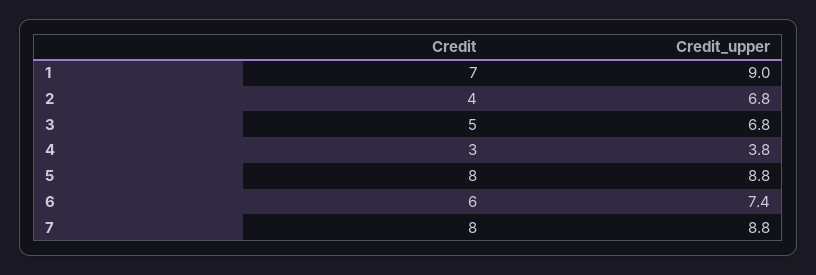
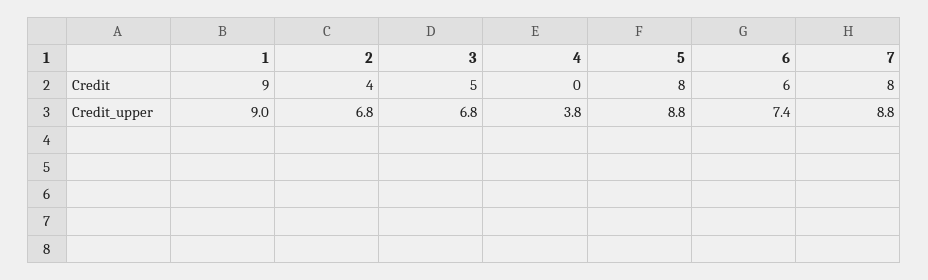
  {
    "Credit": {
-     "1": 7,
+     "1": 9,
      "2": 4,
      "3": 5,
-     "4": 3,
+     "4": 0,
      "5": 8,
      "6": 6,
      "7": 8
    },
    "Credit_upper": {
      "1": 9,
      "2": 6.8,
      "3": 6.8,
      "4": 3.8,
      "5": 8.8,
      "6": 7.4,
      "7": 8.8
    }
  }

